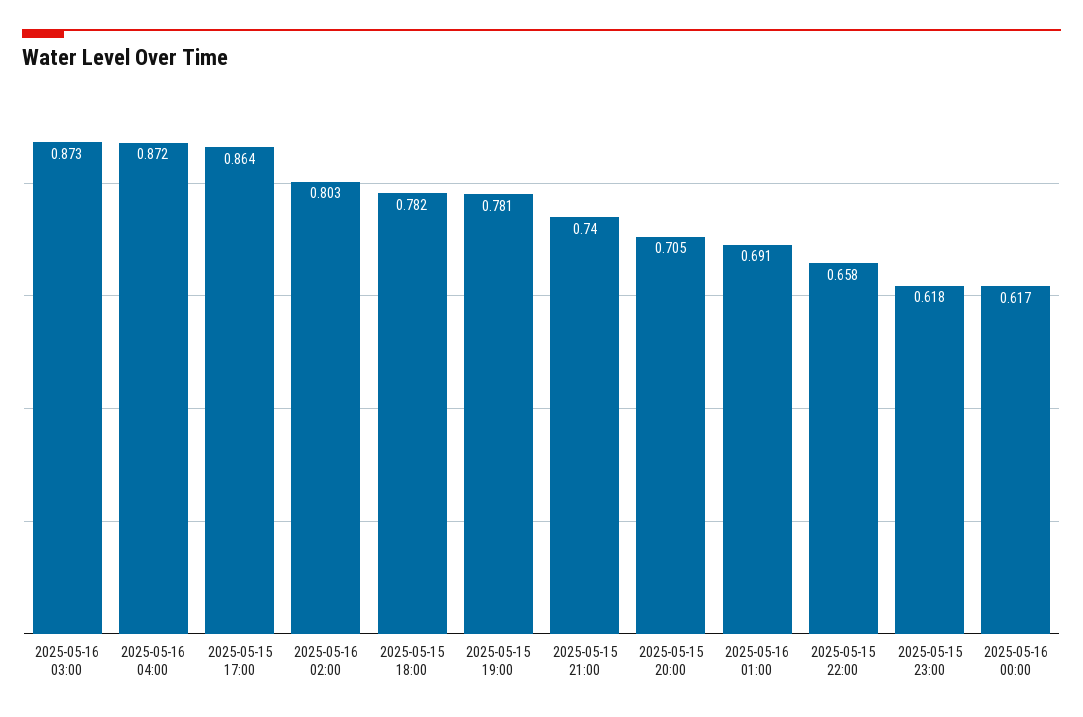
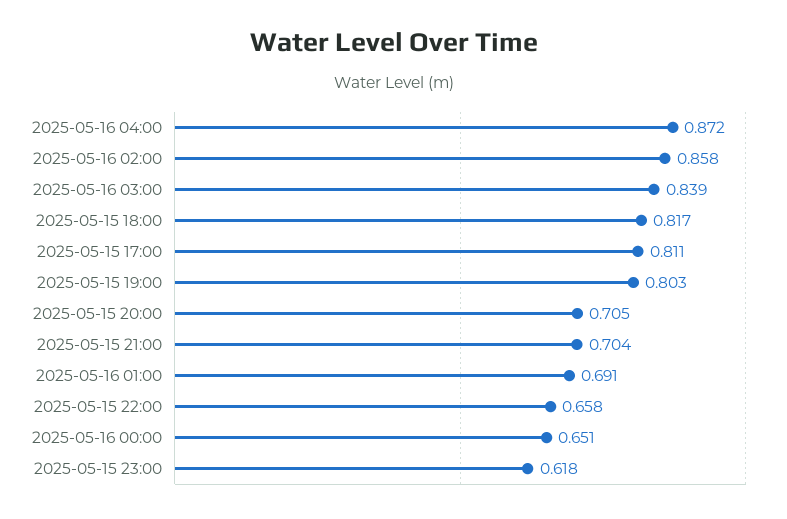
  {
-   "2025-05-16 03:00": 0.873,
+   "2025-05-16 03:00": 0.839,
    "2025-05-16 04:00": 0.872,
-   "2025-05-15 17:00": 0.864,
+   "2025-05-15 17:00": 0.811,
-   "2025-05-16 02:00": 0.803,
+   "2025-05-16 02:00": 0.858,
-   "2025-05-15 18:00": 0.782,
+   "2025-05-15 18:00": 0.817,
-   "2025-05-15 19:00": 0.781,
+   "2025-05-15 19:00": 0.803,
-   "2025-05-15 21:00": 0.74,
+   "2025-05-15 21:00": 0.704,
    "2025-05-15 20:00": 0.705,
    "2025-05-16 01:00": 0.691,
    "2025-05-15 22:00": 0.658,
    "2025-05-15 23:00": 0.618,
-   "2025-05-16 00:00": 0.617
+   "2025-05-16 00:00": 0.651
  }

